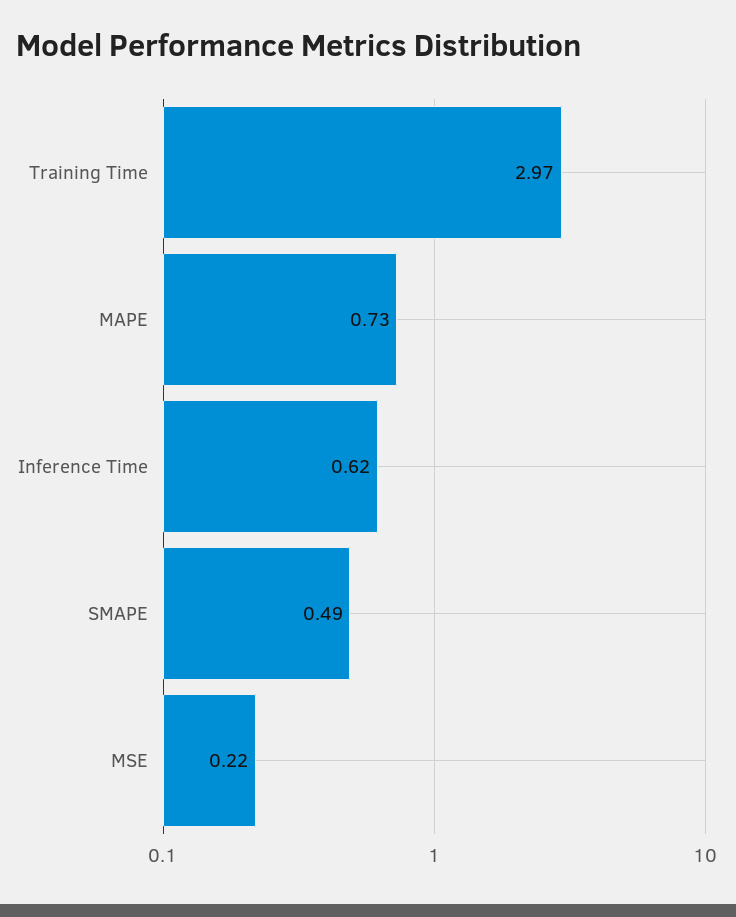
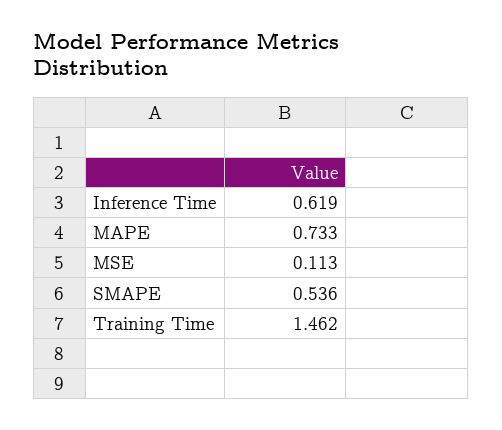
  {
-   "Training Time": 2.97,
+   "Training Time": 1.462,
    "MAPE": 0.733,
    "Inference Time": 0.619,
-   "SMAPE": 0.49,
+   "SMAPE": 0.536,
-   "MSE": 0.22
+   "MSE": 0.113
  }

